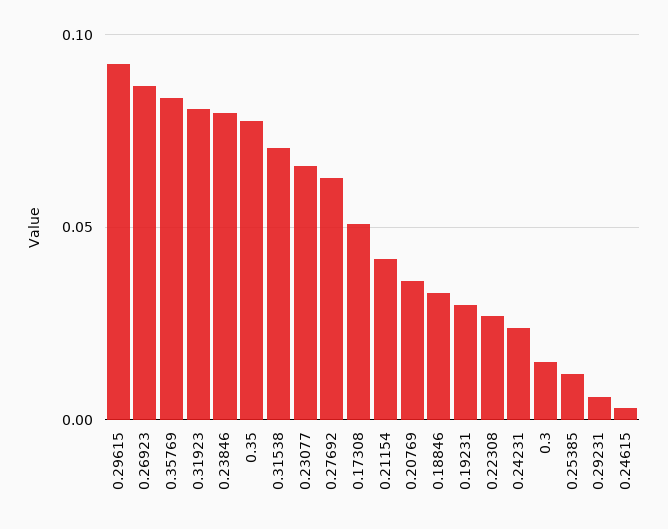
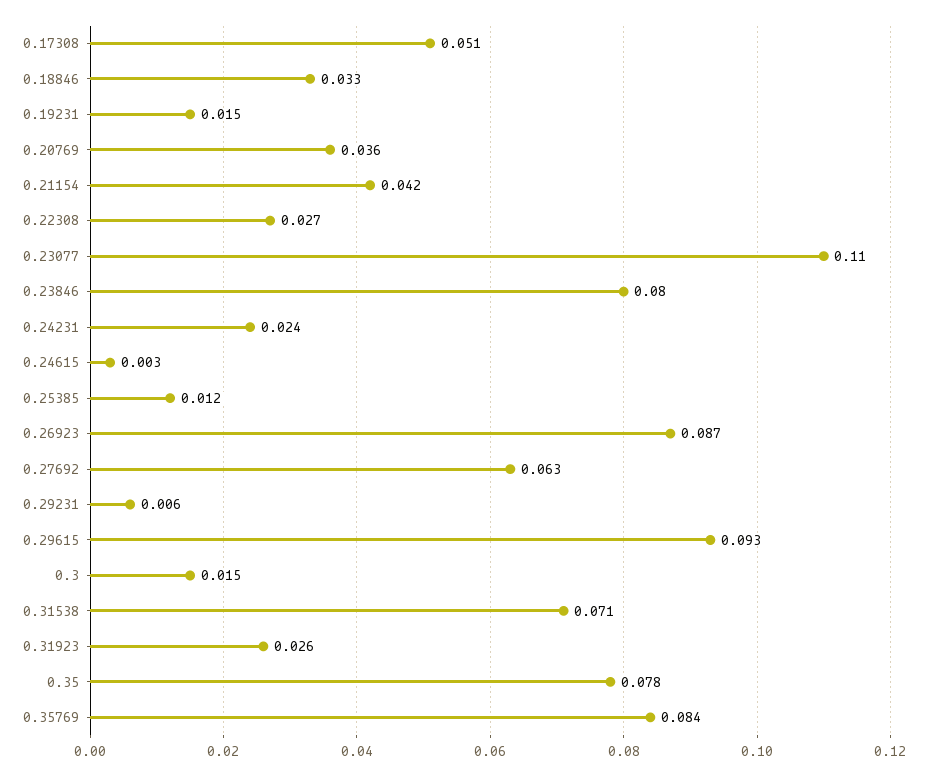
  {
    "0.29615": 0.093,
    "0.26923": 0.087,
    "0.35769": 0.084,
-   "0.31923": 0.08,
+   "0.31923": 0.026,
    "0.23846": 0.08,
    "0.35": 0.078,
    "0.31538": 0.071,
-   "0.23077": 0.065,
+   "0.23077": 0.11,
    "0.27692": 0.063,
    "0.17308": 0.051,
    "0.21154": 0.042,
    "0.20769": 0.036,
    "0.18846": 0.033,
-   "0.19231": 0.03,
+   "0.19231": 0.015,
    "0.22308": 0.027,
    "0.24231": 0.024,
    "0.3": 0.015,
    "0.25385": 0.012,
    "0.29231": 0.006,
    "0.24615": 0.003
  }

